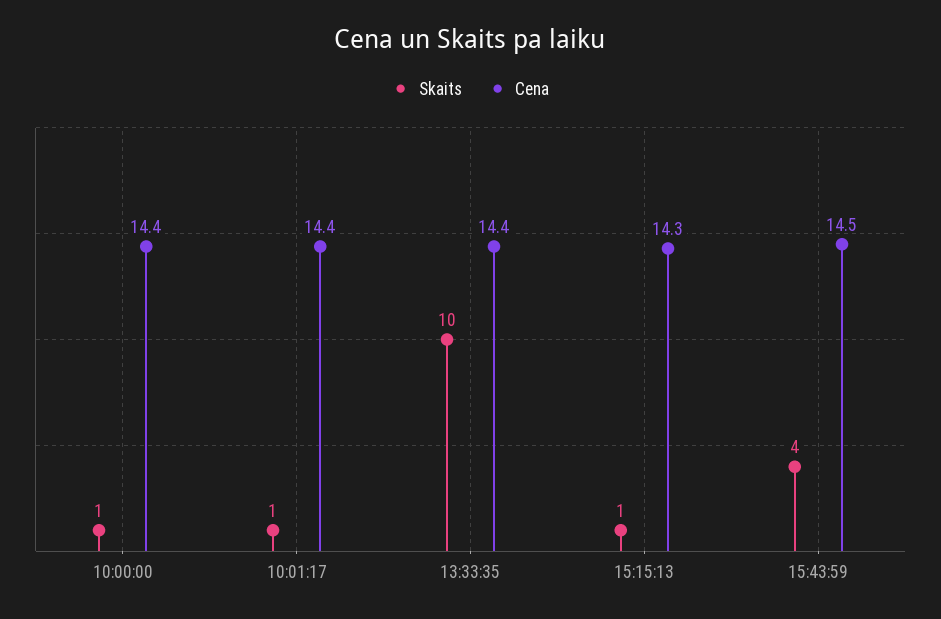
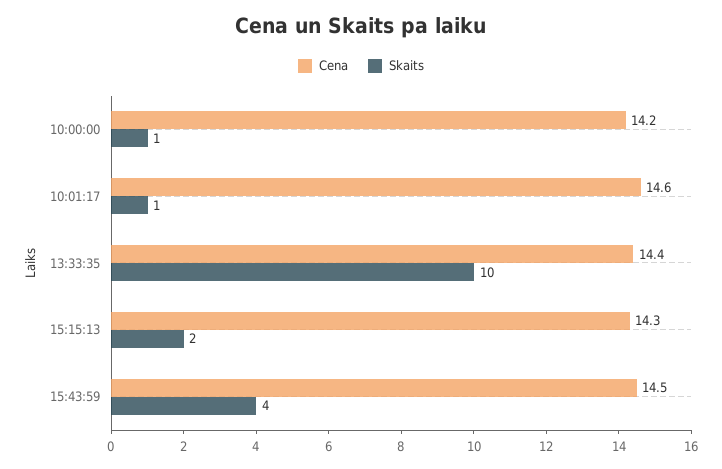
  {
    "Skaits": {
      "10:00:00": 1,
      "10:01:17": 1,
      "13:33:35": 10,
-     "15:15:13": 1,
+     "15:15:13": 2,
      "15:43:59": 4
    },
    "Cena": {
-     "10:00:00": 14.4,
+     "10:00:00": 14.2,
-     "10:01:17": 14.4,
+     "10:01:17": 14.6,
      "13:33:35": 14.4,
      "15:15:13": 14.3,
      "15:43:59": 14.5
    }
  }

